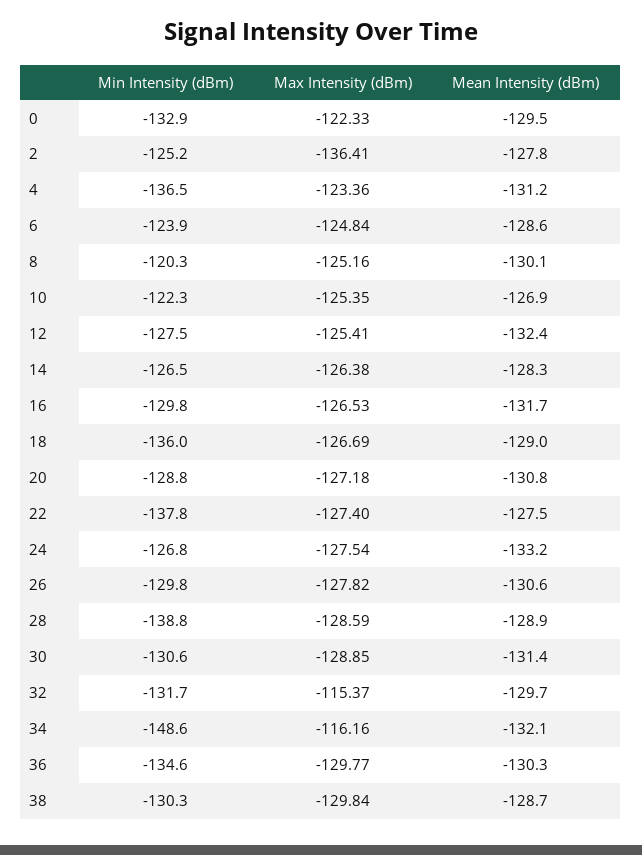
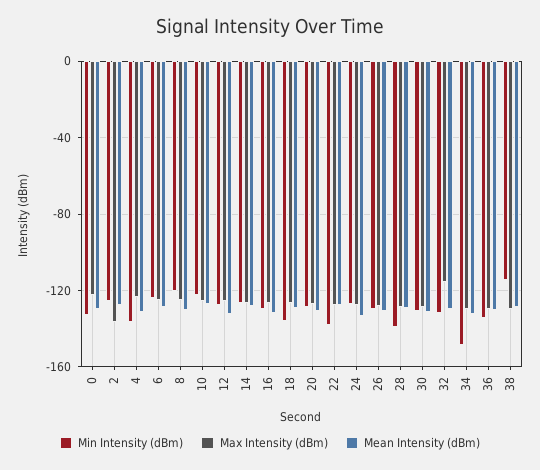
  {
    "Min Intensity (dBm)": {
      "0": -132.9,
      "2": -125.2,
      "4": -136.5,
      "6": -123.9,
      "8": -120.3,
      "10": -122.3,
      "12": -127.5,
      "14": -126.5,
      "16": -129.8,
      "18": -136,
      "20": -128.8,
      "22": -137.8,
      "24": -126.8,
      "26": -129.8,
      "28": -138.8,
      "30": -130.6,
      "32": -131.7,
      "34": -148.6,
      "36": -134.6,
-     "38": -130.3
+     "38": -115
    },
    "Max Intensity (dBm)": {
      "0": -122.33,
      "2": -136.41,
      "4": -123.36,
      "6": -124.84,
      "8": -125.16,
      "10": -125.35,
      "12": -125.41,
      "14": -126.38,
      "16": -126.53,
      "18": -126.69,
      "20": -127.18,
      "22": -127.4,
      "24": -127.54,
      "26": -127.82,
      "28": -128.59,
      "30": -128.85,
      "32": -115.37,
-     "34": -116.16,
+     "34": -130,
      "36": -129.77,
      "38": -129.84
    },
    "Mean Intensity (dBm)": {
      "0": -129.5,
      "2": -127.8,
      "4": -131.2,
      "6": -128.6,
      "8": -130.1,
      "10": -126.9,
      "12": -132.4,
      "14": -128.3,
      "16": -131.7,
      "18": -129,
      "20": -130.8,
      "22": -127.5,
      "24": -133.2,
      "26": -130.6,
      "28": -128.9,
      "30": -131.4,
      "32": -129.7,
      "34": -132.1,
      "36": -130.3,
      "38": -128.7
    }
  }

